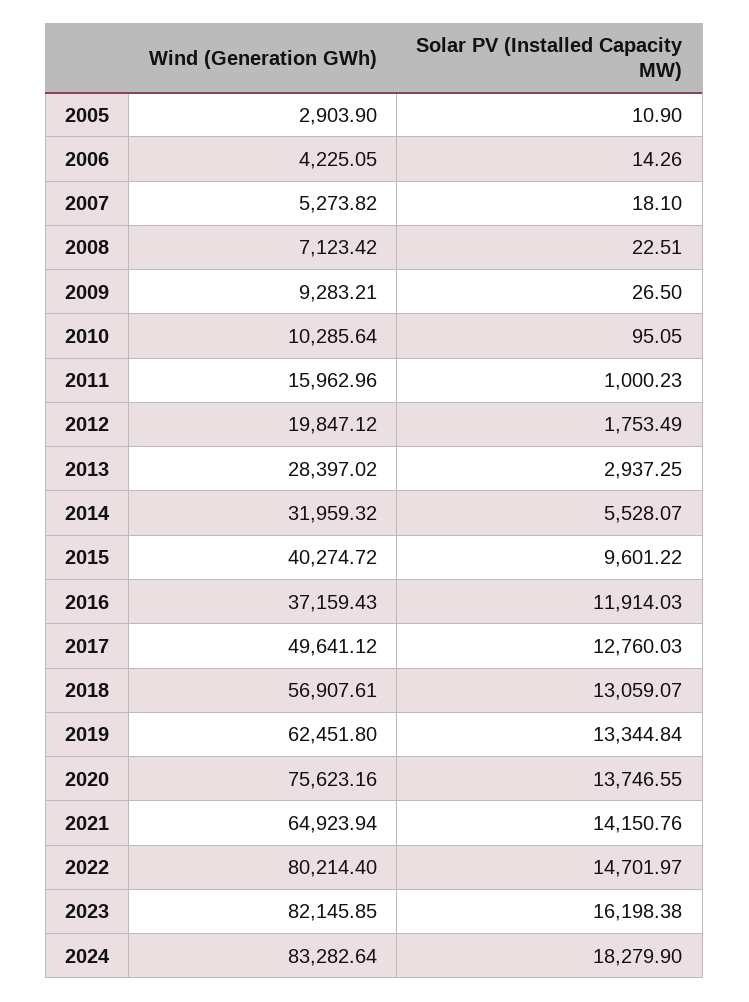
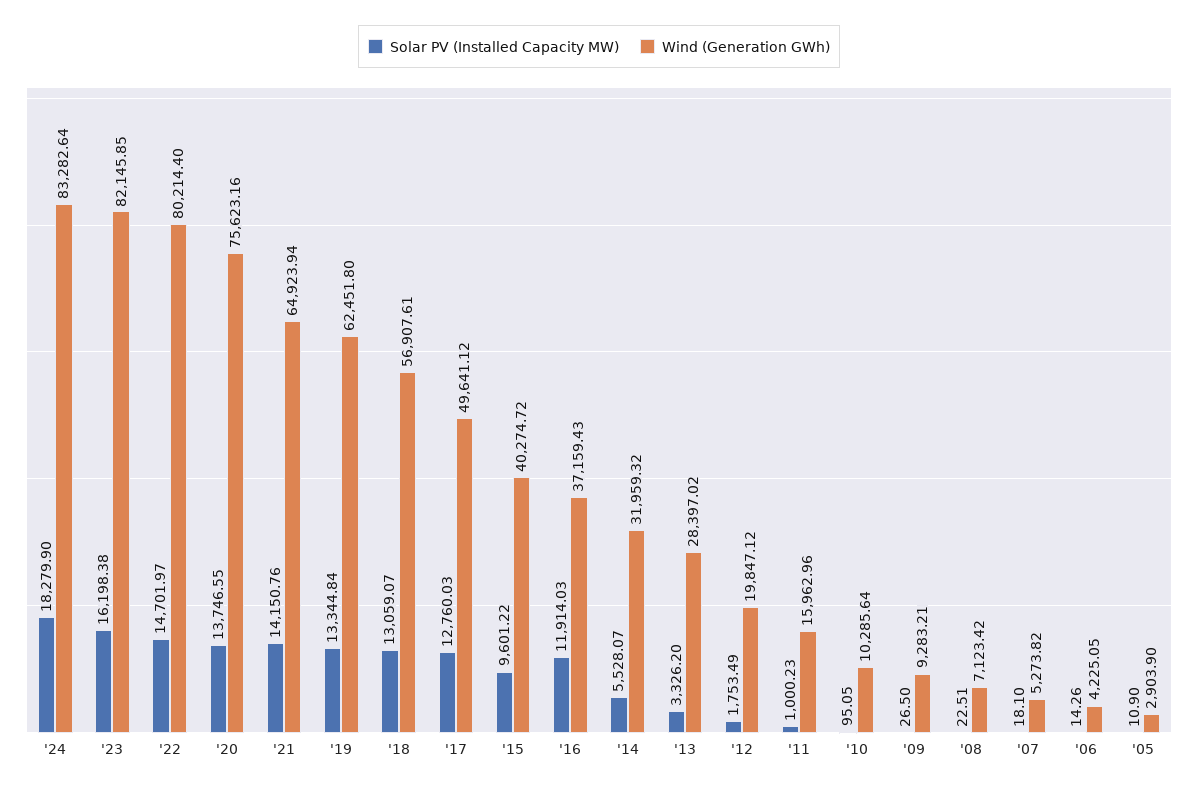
  {
    "Wind (Generation GWh)": {
      "2005": 2903.9,
      "2006": 4225.05,
      "2007": 5273.82,
      "2008": 7123.42,
      "2009": 9283.21,
      "2010": 10285.64,
      "2011": 15962.96,
      "2012": 19847.12,
      "2013": 28397.02,
      "2014": 31959.32,
      "2015": 40274.72,
      "2016": 37159.43,
      "2017": 49641.12,
      "2018": 56907.61,
      "2019": 62451.8,
      "2020": 75623.16,
      "2021": 64923.94,
      "2022": 80214.4,
      "2023": 82145.85,
      "2024": 83282.64
    },
    "Solar PV (Installed Capacity MW)": {
      "2005": 10.9,
      "2006": 14.26,
      "2007": 18.1,
      "2008": 22.51,
      "2009": 26.5,
      "2010": 95.05,
      "2011": 1000.23,
      "2012": 1753.49,
-     "2013": 2937.25,
+     "2013": 3326.2,
      "2014": 5528.07,
      "2015": 9601.22,
      "2016": 11914.03,
      "2017": 12760.03,
      "2018": 13059.07,
      "2019": 13344.84,
      "2020": 13746.55,
      "2021": 14150.76,
      "2022": 14701.97,
      "2023": 16198.38,
      "2024": 18279.9
    }
  }

